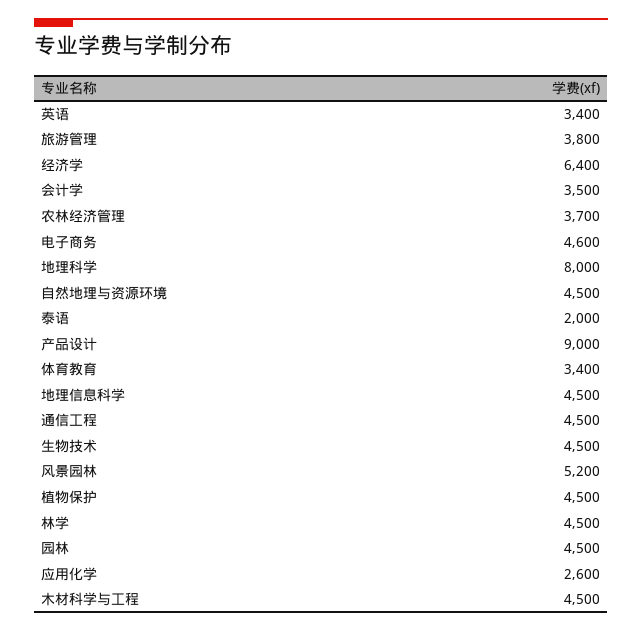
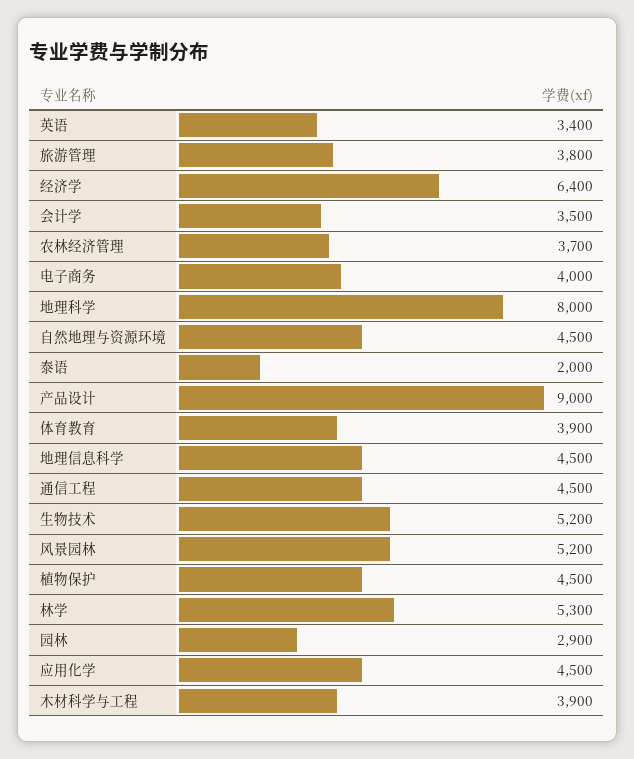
  {
    "英语": 3400,
    "旅游管理": 3800,
    "经济学": 6400,
    "会计学": 3500,
    "农林经济管理": 3700,
-   "电子商务": 4600,
+   "电子商务": 4000,
    "地理科学": 8000,
    "自然地理与资源环境": 4500,
    "泰语": 2000,
    "产品设计": 9000,
-   "体育教育": 3400,
+   "体育教育": 3900,
    "地理信息科学": 4500,
    "通信工程": 4500,
-   "生物技术": 4500,
+   "生物技术": 5200,
    "风景园林": 5200,
    "植物保护": 4500,
-   "林学": 4500,
+   "林学": 5300,
-   "园林": 4500,
+   "园林": 2900,
-   "应用化学": 2600,
+   "应用化学": 4500,
-   "木材科学与工程": 4500
+   "木材科学与工程": 3900
  }

